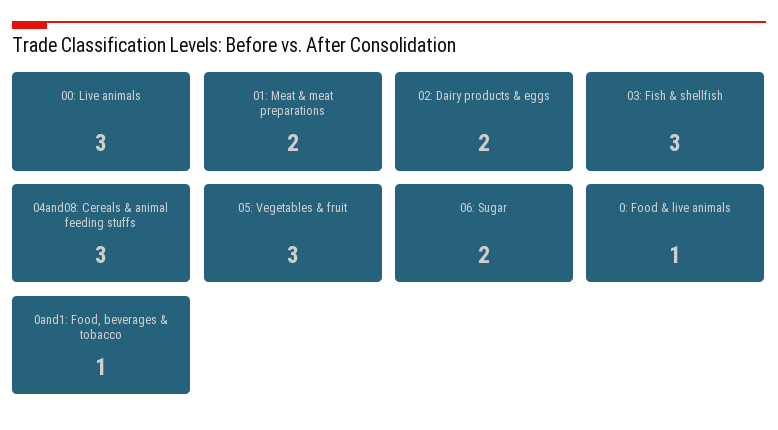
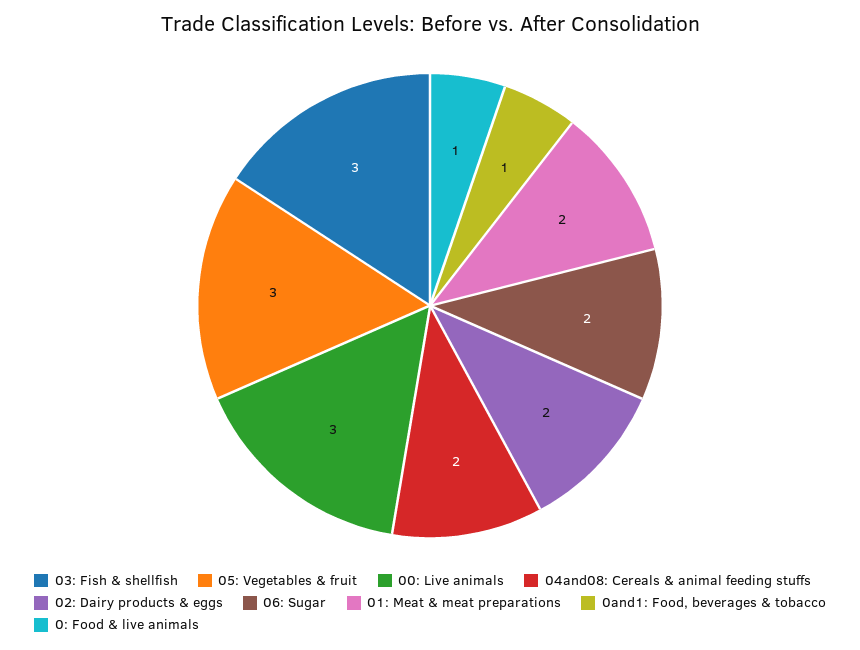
  {
    "00: Live animals": 3,
    "01: Meat & meat preparations": 2,
    "02: Dairy products & eggs": 2,
    "03: Fish & shellfish": 3,
-   "04and08: Cereals & animal feeding stuffs": 3,
+   "04and08: Cereals & animal feeding stuffs": 2,
    "05: Vegetables & fruit": 3,
    "06: Sugar": 2,
    "0: Food & live animals": 1,
    "0and1: Food, beverages & tobacco": 1
  }

